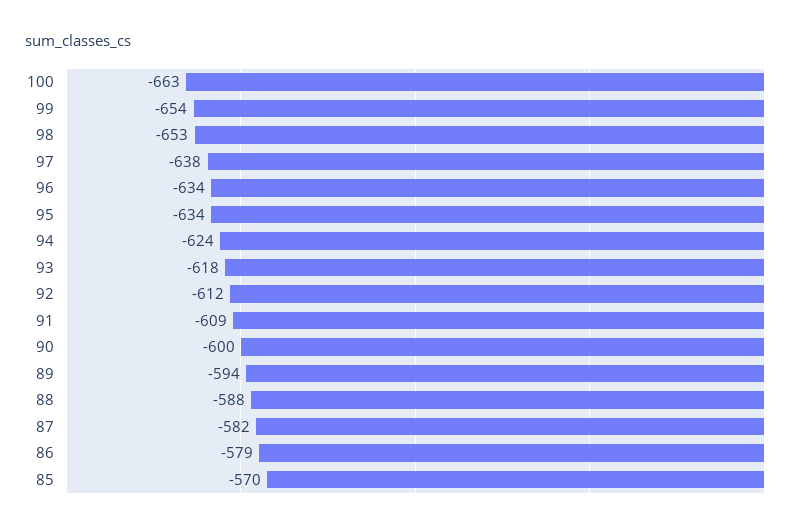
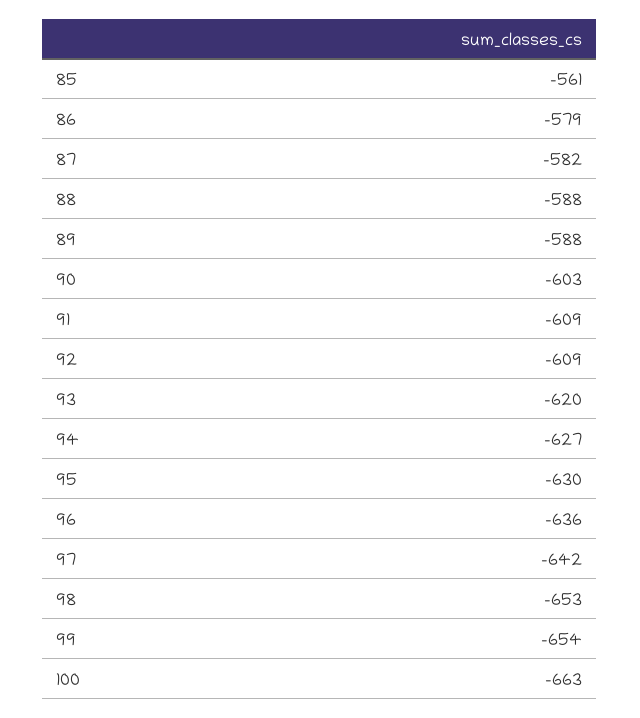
  {
    "100": -663,
    "99": -654,
    "98": -653,
-   "97": -638,
+   "97": -642,
-   "96": -634,
+   "96": -636,
-   "95": -634,
+   "95": -630,
-   "94": -624,
+   "94": -627,
-   "93": -618,
+   "93": -620,
-   "92": -612,
+   "92": -609,
    "91": -609,
-   "90": -600,
+   "90": -603,
-   "89": -594,
+   "89": -588,
    "88": -588,
    "87": -582,
    "86": -579,
-   "85": -570
+   "85": -561
  }

